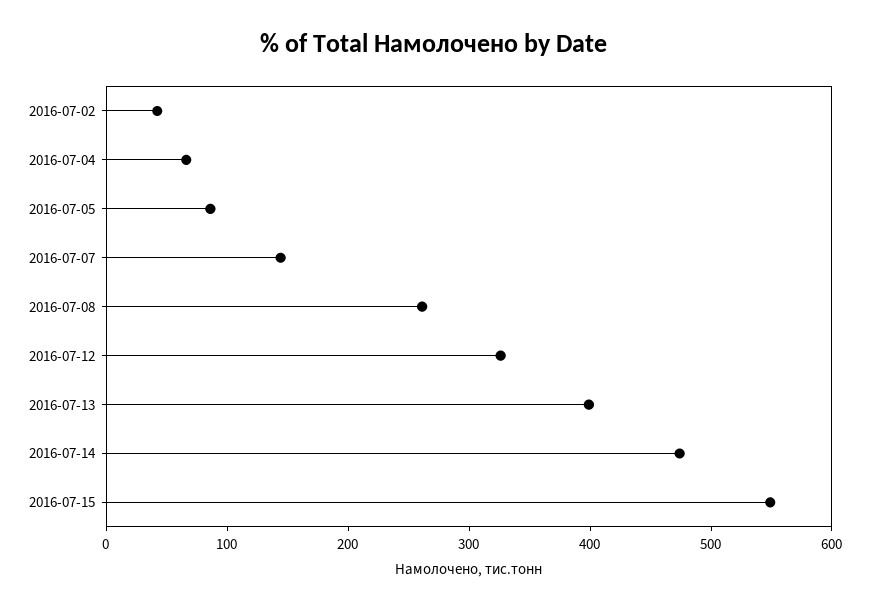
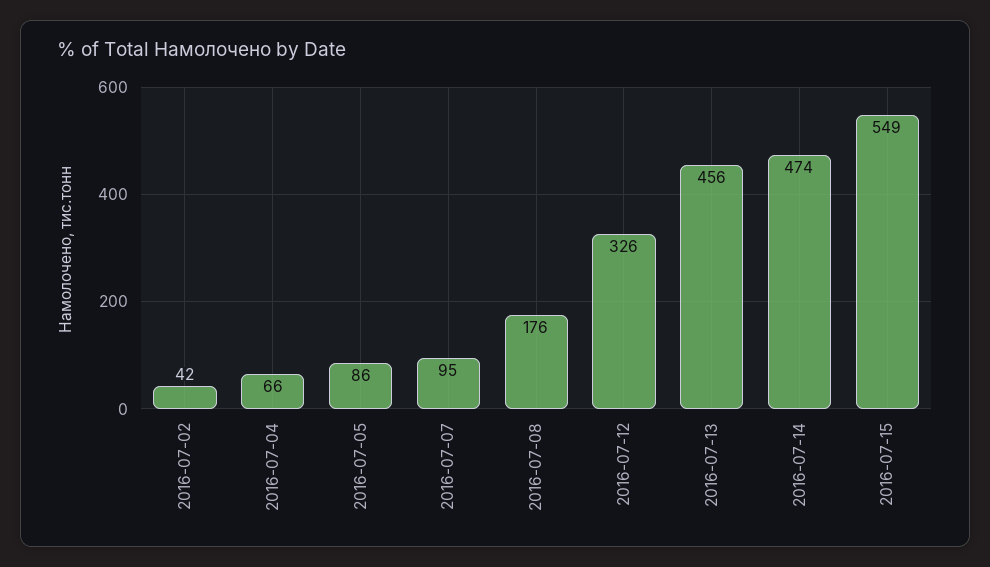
  {
    "2016-07-02": 42,
    "2016-07-04": 66,
    "2016-07-05": 86,
-   "2016-07-07": 140,
+   "2016-07-07": 95,
-   "2016-07-08": 260,
+   "2016-07-08": 176,
    "2016-07-12": 326,
-   "2016-07-13": 400,
+   "2016-07-13": 456,
    "2016-07-14": 474,
    "2016-07-15": 549
  }

